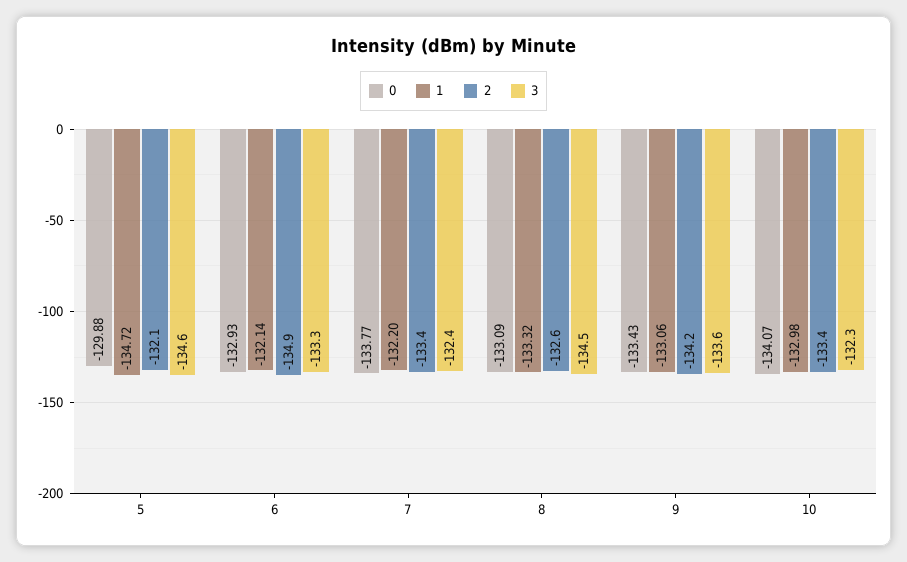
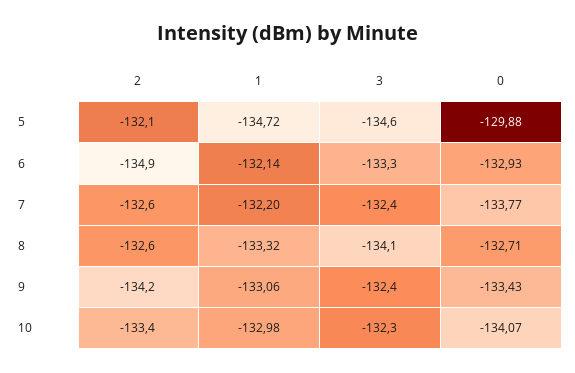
  {
    "0": {
      "5": -129.88,
      "6": -132.93,
      "7": -133.77,
-     "8": -133.09,
+     "8": -132.71,
      "9": -133.43,
      "10": -134.07
    },
    "1": {
      "5": -134.72,
      "6": -132.14,
      "7": -132.2,
      "8": -133.32,
      "9": -133.06,
      "10": -132.98
    },
    "2": {
      "5": -132.1,
      "6": -134.9,
-     "7": -133.4,
+     "7": -132.6,
      "8": -132.6,
      "9": -134.2,
      "10": -133.4
    },
    "3": {
      "5": -134.6,
      "6": -133.3,
      "7": -132.4,
-     "8": -134.5,
+     "8": -134.1,
-     "9": -133.6,
+     "9": -132.4,
      "10": -132.3
    }
  }

